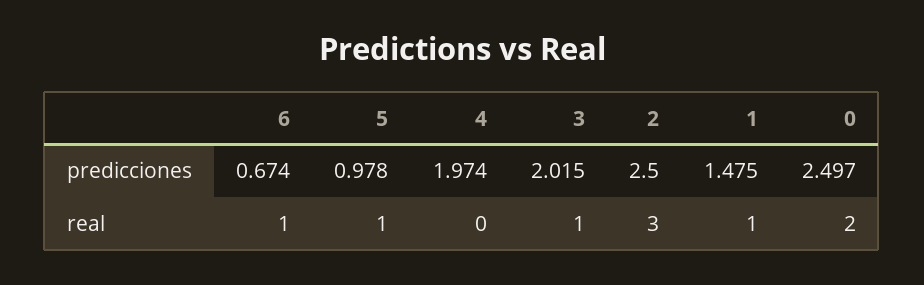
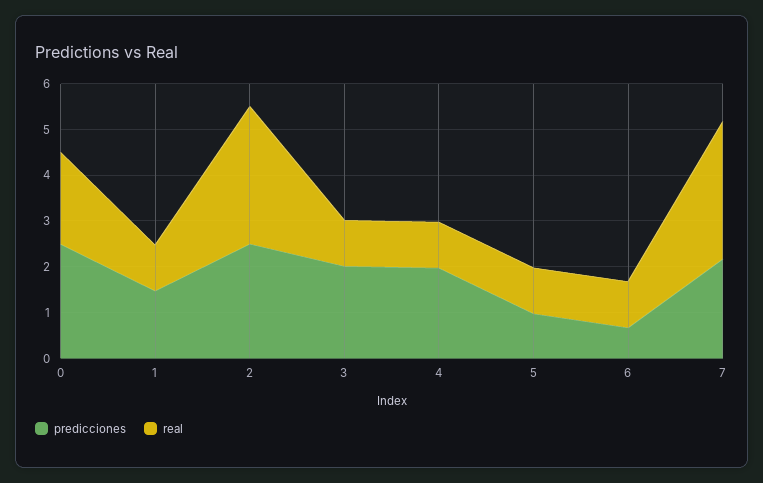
  {
    "predicciones": {
      "6": 0.674,
      "5": 0.978,
      "4": 1.974,
      "3": 2.015,
      "2": 2.5,
      "1": 1.475,
-     "0": 2.497
+     "0": 2.497,
+     "7": 2.2
    },
    "real": {
      "6": 1,
      "5": 1,
-     "4": 0,
+     "4": 1,
      "3": 1,
      "2": 3,
      "1": 1,
-     "0": 2
+     "0": 2,
+     "7": 3
    }
  }

